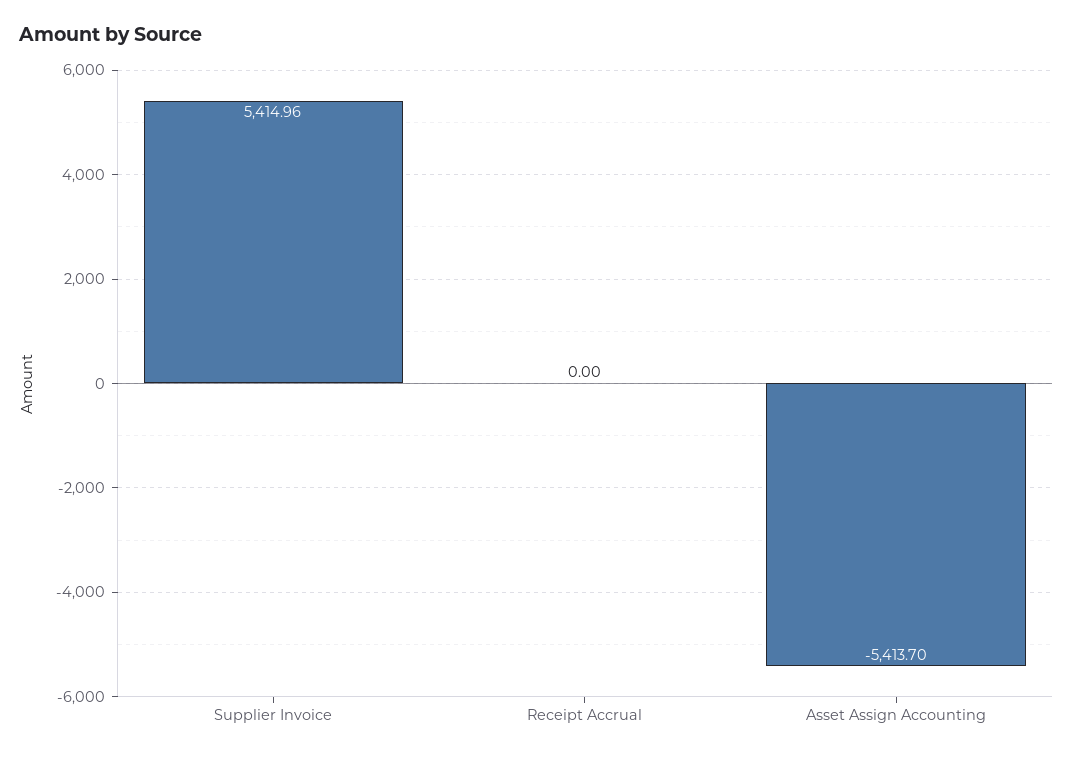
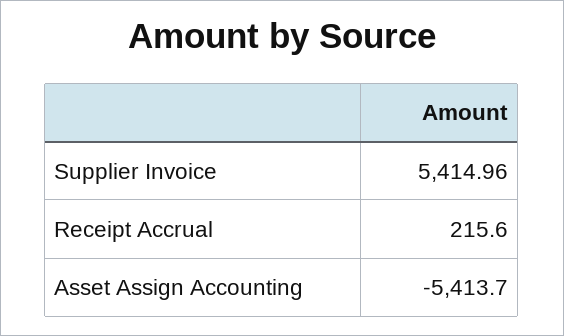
  {
    "Supplier Invoice": 5414.96,
-   "Receipt Accrual": 0,
+   "Receipt Accrual": 215.6,
    "Asset Assign Accounting": -5413.7
  }

